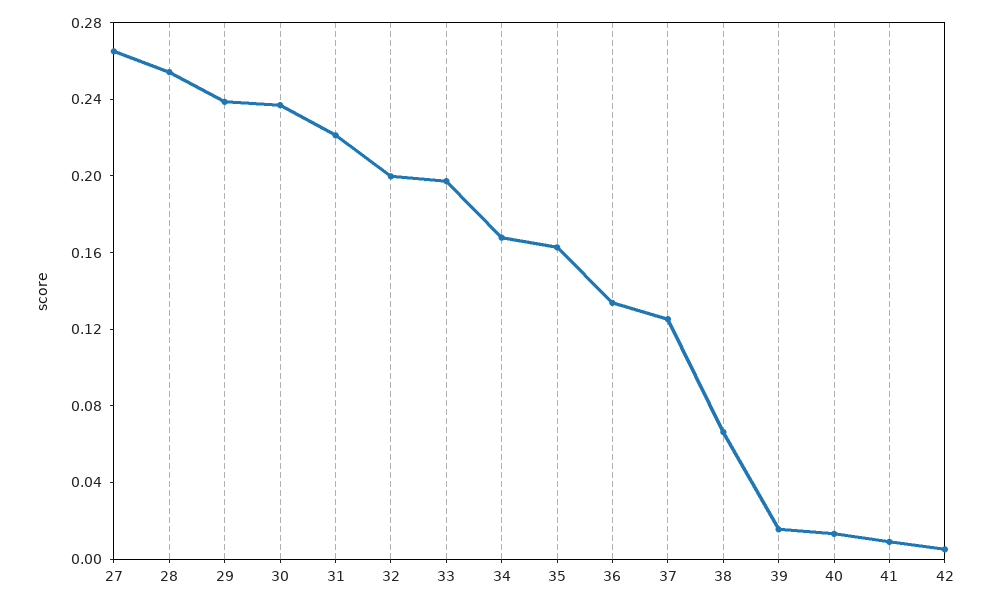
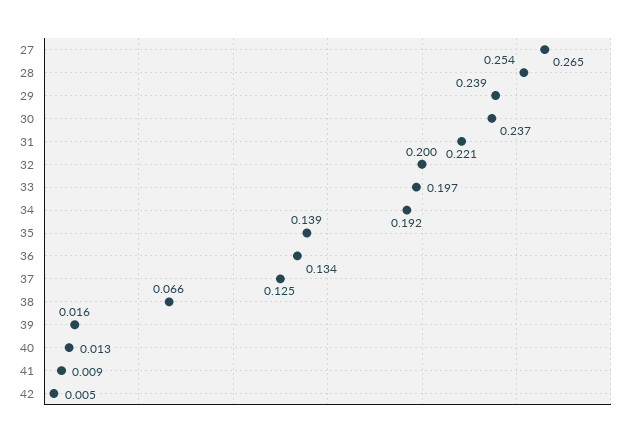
  {
    "27": 0.265,
    "28": 0.254,
    "29": 0.239,
    "30": 0.237,
    "31": 0.221,
    "32": 0.2,
    "33": 0.197,
-   "34": 0.17,
+   "34": 0.192,
-   "35": 0.16,
+   "35": 0.139,
    "36": 0.134,
    "37": 0.125,
    "38": 0.066,
    "39": 0.016,
    "40": 0.013,
    "41": 0.009,
    "42": 0.005
  }

